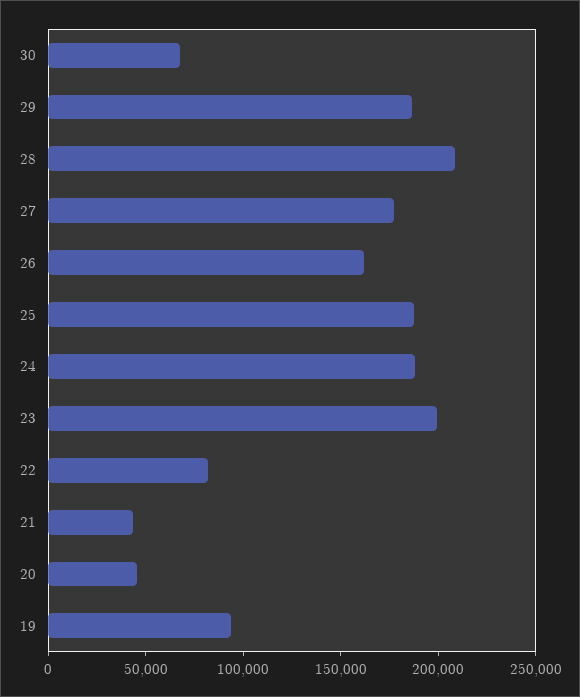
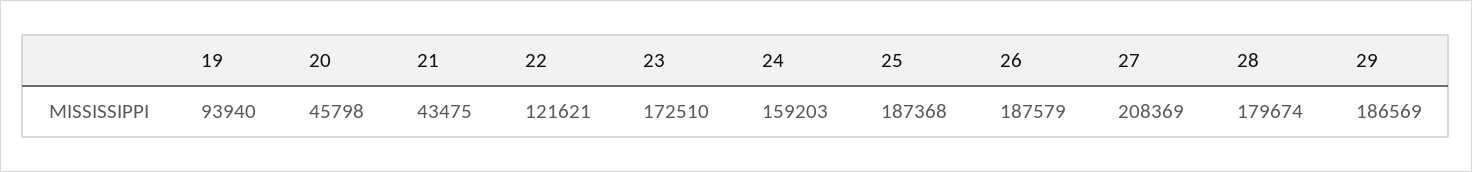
  {
-   "30": 70000,
    "29": 186569,
-   "28": 210000,
+   "28": 179674,
-   "27": 180000,
+   "27": 208369,
-   "26": 160000,
+   "26": 187579,
    "25": 187368,
-   "24": 190000,
+   "24": 159203,
-   "23": 200000,
+   "23": 172510,
-   "22": 80000,
+   "22": 121621,
    "21": 43475,
    "20": 45798,
    "19": 93940
  }

